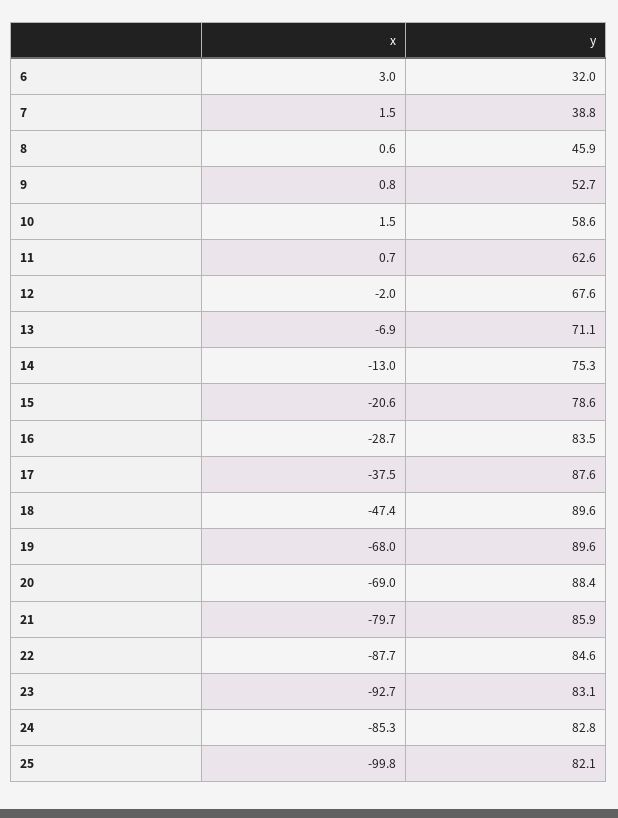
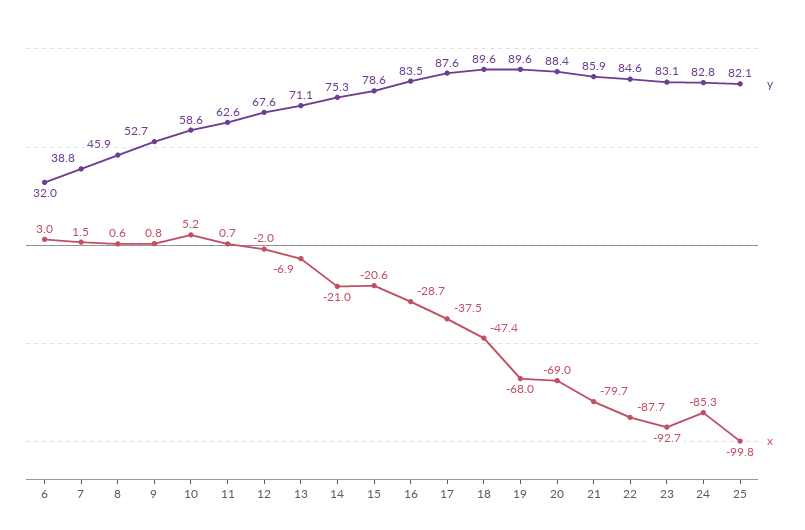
  {
    "x": {
      "6": 3,
      "7": 1.5,
      "8": 0.6,
      "9": 0.8,
-     "10": 1.5,
+     "10": 5.2,
      "11": 0.7,
      "12": -2,
      "13": -6.9,
-     "14": -13,
+     "14": -21,
      "15": -20.6,
      "16": -28.7,
      "17": -37.5,
      "18": -47.4,
      "19": -68,
      "20": -69,
      "21": -79.7,
      "22": -87.7,
      "23": -92.7,
      "24": -85.3,
      "25": -99.8
    },
    "y": {
      "6": 32,
      "7": 38.8,
      "8": 45.9,
      "9": 52.7,
      "10": 58.6,
      "11": 62.6,
      "12": 67.6,
      "13": 71.1,
      "14": 75.3,
      "15": 78.6,
      "16": 83.5,
      "17": 87.6,
      "18": 89.6,
      "19": 89.6,
      "20": 88.4,
      "21": 85.9,
      "22": 84.6,
      "23": 83.1,
      "24": 82.8,
      "25": 82.1
    }
  }

